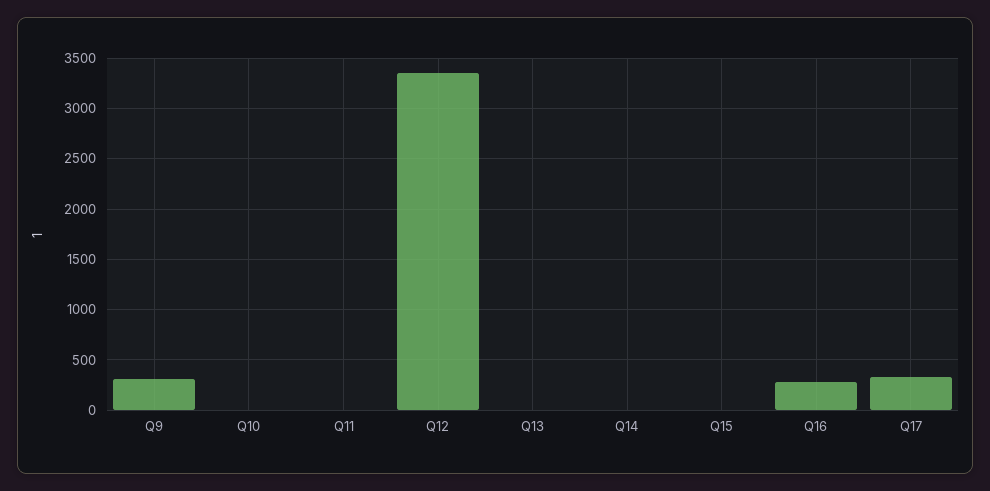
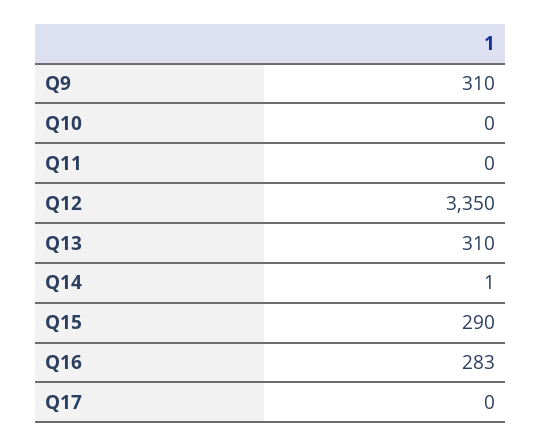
  {
    "Q9": 310,
    "Q10": 0,
    "Q11": 0,
    "Q12": 3350,
-   "Q13": 0,
+   "Q13": 310,
    "Q14": 1,
-   "Q15": 0,
+   "Q15": 290,
    "Q16": 283,
-   "Q17": 300
+   "Q17": 0
  }

